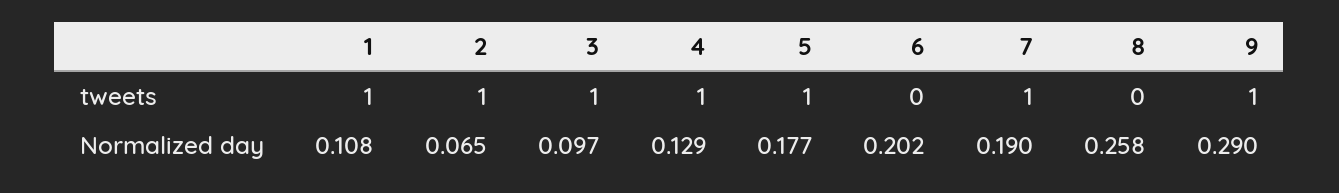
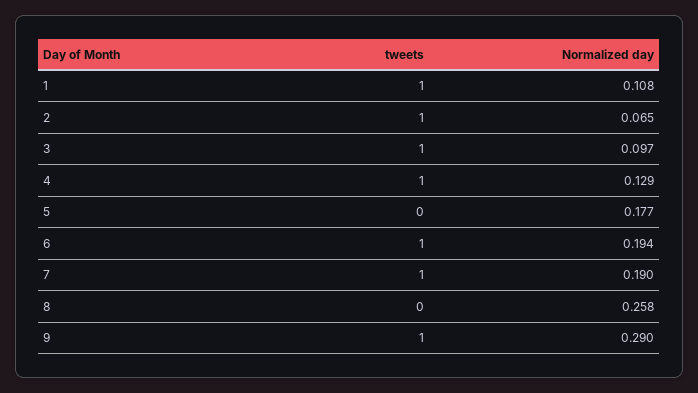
  {
    "1": {
      "tweets": 1,
      "Normalized day": 0.108
    },
    "2": {
      "tweets": 1,
      "Normalized day": 0.065
    },
    "3": {
      "tweets": 1,
      "Normalized day": 0.097
    },
    "4": {
      "tweets": 1,
      "Normalized day": 0.129
    },
    "5": {
-     "tweets": 1,
+     "tweets": 0,
      "Normalized day": 0.177
    },
    "6": {
-     "tweets": 0,
+     "tweets": 1,
-     "Normalized day": 0.202
+     "Normalized day": 0.194
    },
    "7": {
      "tweets": 1,
      "Normalized day": 0.19
    },
    "8": {
      "tweets": 0,
      "Normalized day": 0.258
    },
    "9": {
      "tweets": 1,
      "Normalized day": 0.29
    }
  }

